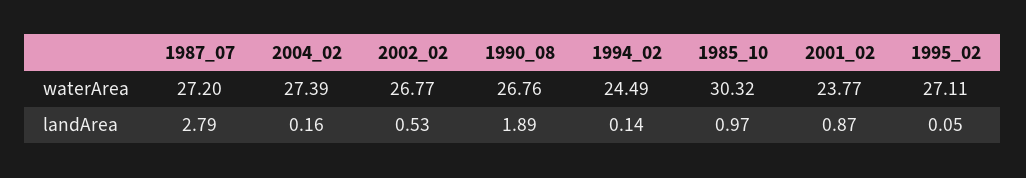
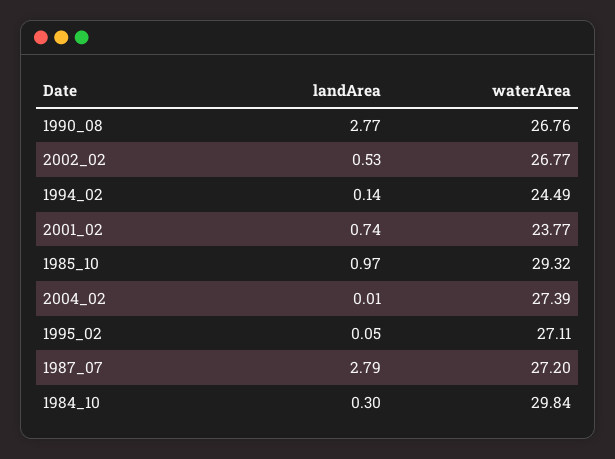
  {
    "1987_07": {
      "waterArea": 27.2,
      "landArea": 2.79
    },
    "2004_02": {
      "waterArea": 27.39,
-     "landArea": 0.16
+     "landArea": 0.01
    },
    "2002_02": {
      "waterArea": 26.77,
      "landArea": 0.53
    },
    "1990_08": {
      "waterArea": 26.76,
-     "landArea": 1.89
+     "landArea": 2.77
    },
    "1994_02": {
      "waterArea": 24.49,
      "landArea": 0.14
    },
    "1985_10": {
-     "waterArea": 30.32,
+     "waterArea": 29.32,
      "landArea": 0.97
    },
    "2001_02": {
      "waterArea": 23.77,
-     "landArea": 0.87
+     "landArea": 0.74
    },
    "1995_02": {
      "waterArea": 27.11,
      "landArea": 0.05
-   }
+   },
+   "1984_10": {
+     "landArea": 0.3,
+     "waterArea": 29.84
+   }
  }

